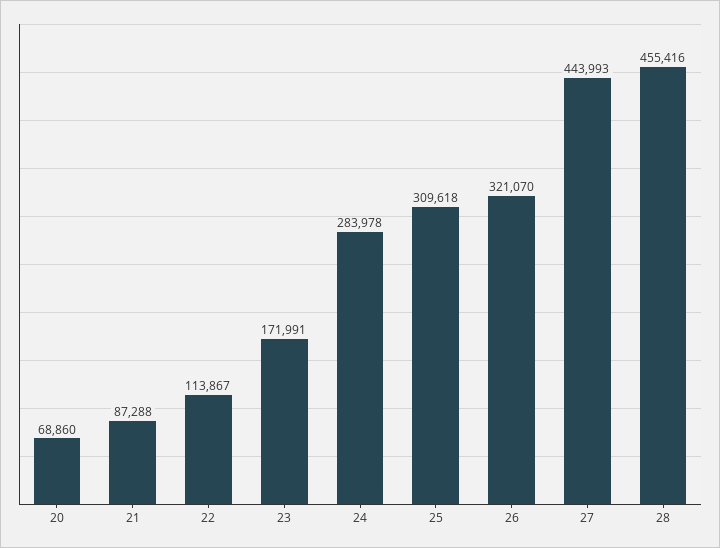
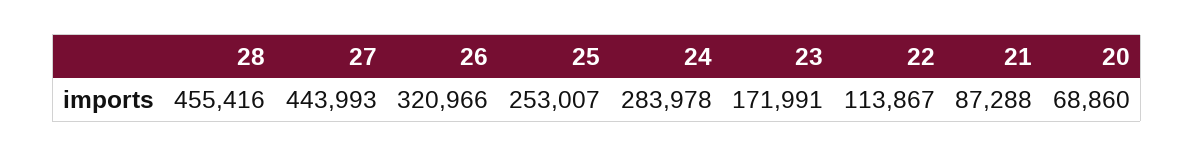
  {
    "20": 68860,
    "21": 87288,
    "22": 113867,
    "23": 171991,
    "24": 283978,
-   "25": 309618,
+   "25": 253007,
-   "26": 321070,
+   "26": 320966,
    "27": 443993,
    "28": 455416
  }

